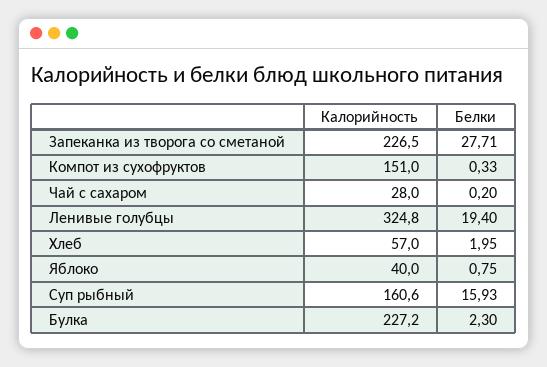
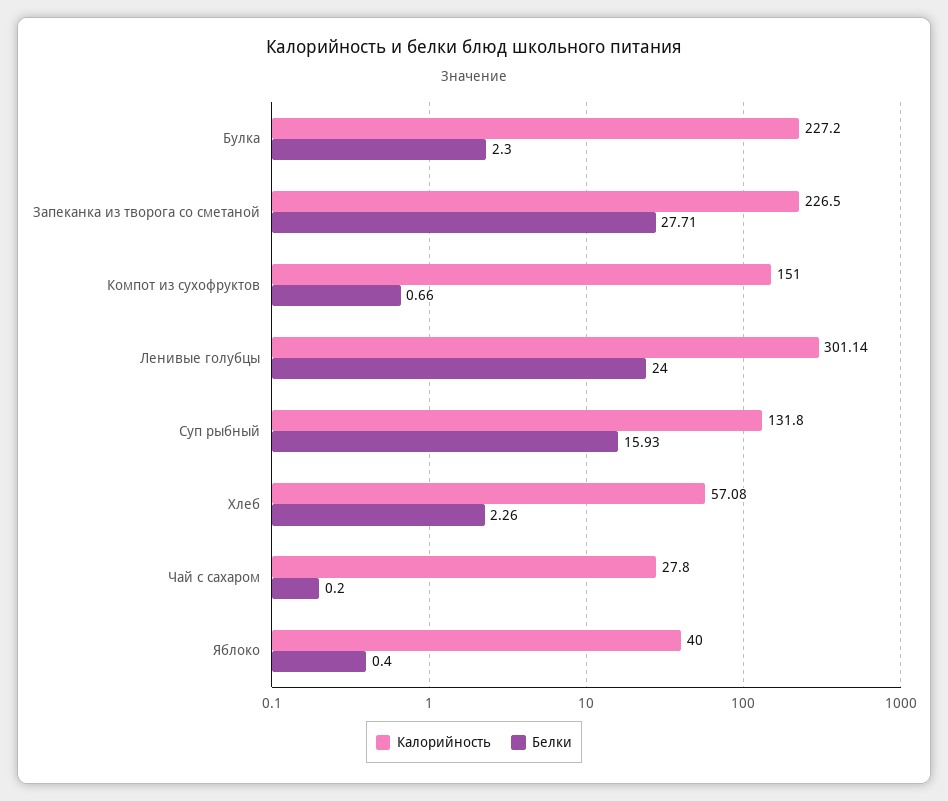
  {
    "Калорийность": {
      "Запеканка из творога со сметаной": 226.5,
      "Компот из сухофруктов": 151,
-     "Чай с сахаром": 28,
+     "Чай с сахаром": 27.8,
-     "Ленивые голубцы": 324.8,
+     "Ленивые голубцы": 301.14,
-     "Хлеб": 57,
+     "Хлеб": 57.08,
      "Яблоко": 40,
-     "Суп рыбный": 160.6,
+     "Суп рыбный": 131.8,
      "Булка": 227.2
    },
    "Белки": {
      "Запеканка из творога со сметаной": 27.71,
-     "Компот из сухофруктов": 0.33,
+     "Компот из сухофруктов": 0.66,
      "Чай с сахаром": 0.2,
-     "Ленивые голубцы": 19.4,
+     "Ленивые голубцы": 24,
-     "Хлеб": 1.95,
+     "Хлеб": 2.26,
-     "Яблоко": 0.75,
+     "Яблоко": 0.4,
      "Суп рыбный": 15.93,
      "Булка": 2.3
    }
  }

